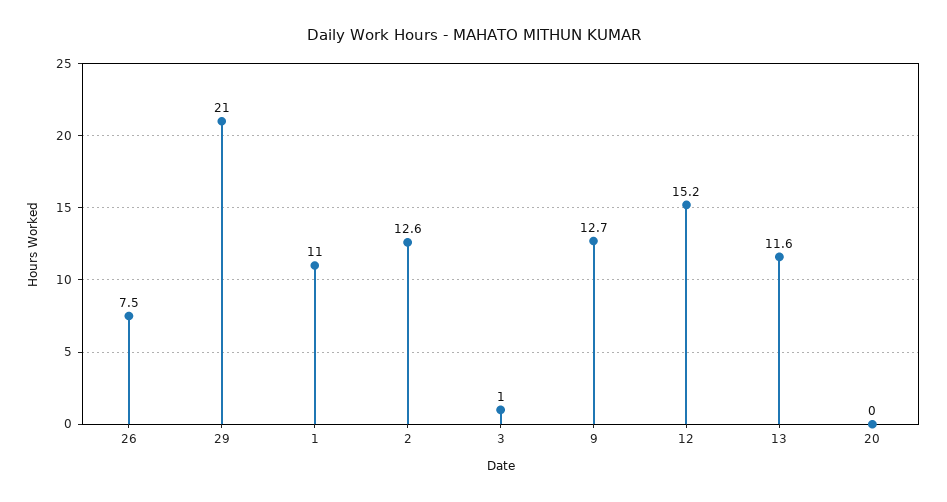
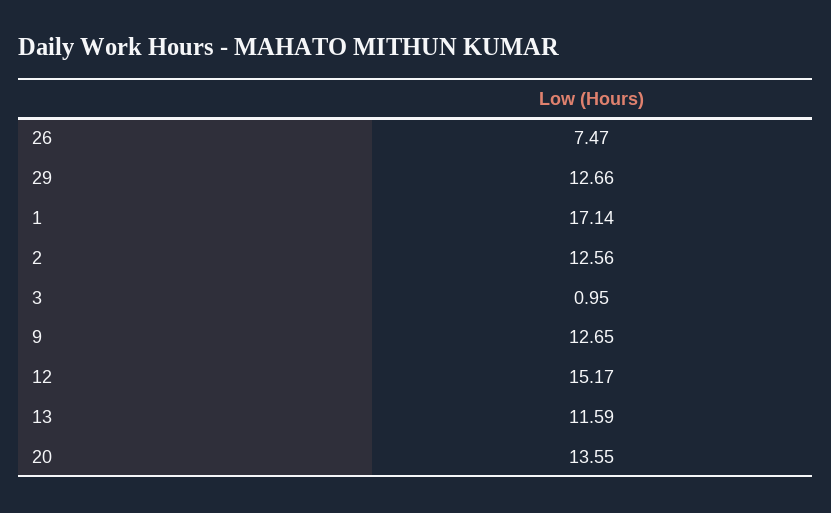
  {
    "26": 7.47,
-   "29": 21,
+   "29": 12.66,
-   "1": 11,
+   "1": 17.14,
    "2": 12.56,
    "3": 0.95,
    "9": 12.65,
    "12": 15.17,
    "13": 11.59,
-   "20": 0
+   "20": 13.55
  }

